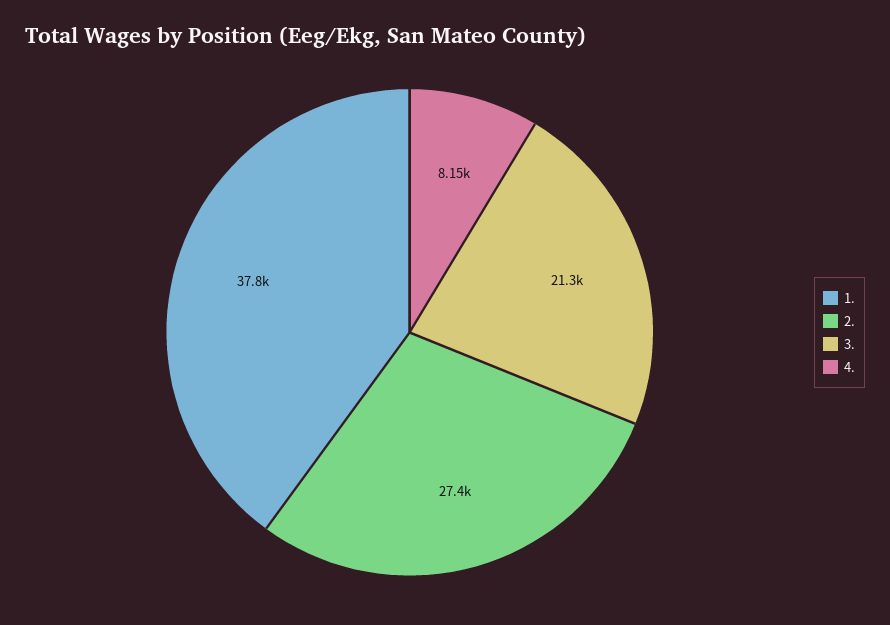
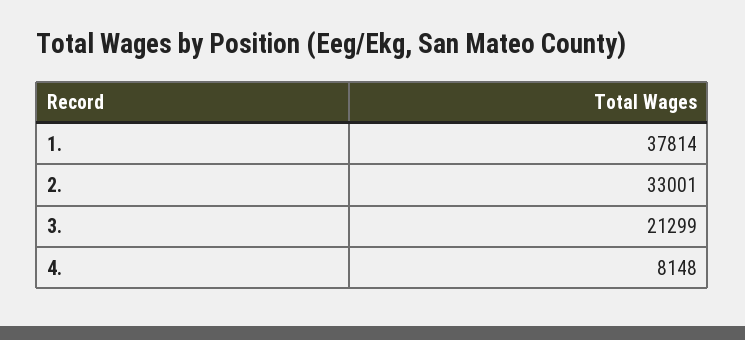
  {
    "1.": 37814,
-   "2.": 27400,
+   "2.": 33001,
    "3.": 21299,
    "4.": 8148
  }

